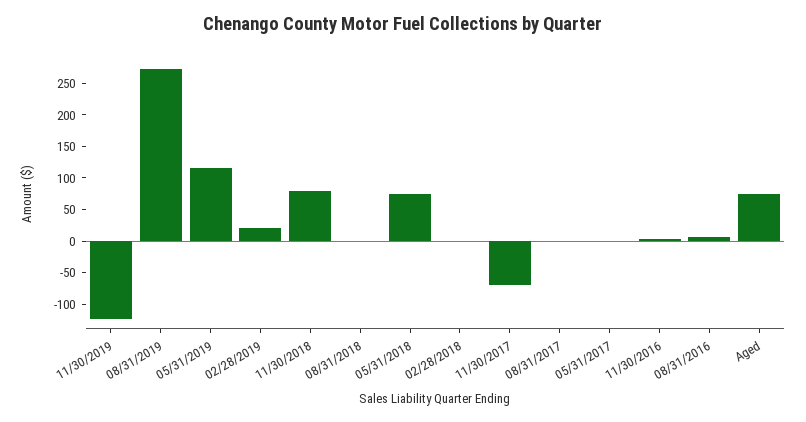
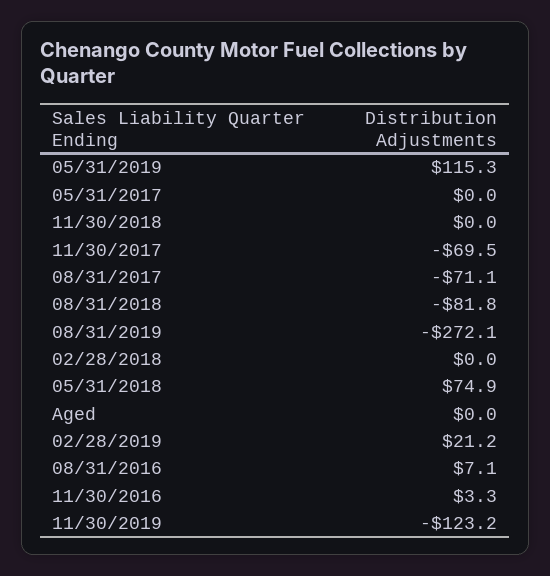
  {
    "11/30/2019": -123.2,
-   "08/31/2019": 275,
+   "08/31/2019": -272.1,
    "05/31/2019": 115.3,
    "02/28/2019": 21.2,
-   "11/30/2018": 75,
+   "11/30/2018": 0,
-   "08/31/2018": 0,
+   "08/31/2018": -81.8,
    "05/31/2018": 74.9,
    "02/28/2018": 0,
    "11/30/2017": -69.5,
-   "08/31/2017": 0,
+   "08/31/2017": -71.1,
    "05/31/2017": 0,
    "11/30/2016": 3.3,
    "08/31/2016": 7.1,
-   "Aged": 75
+   "Aged": 0
  }

